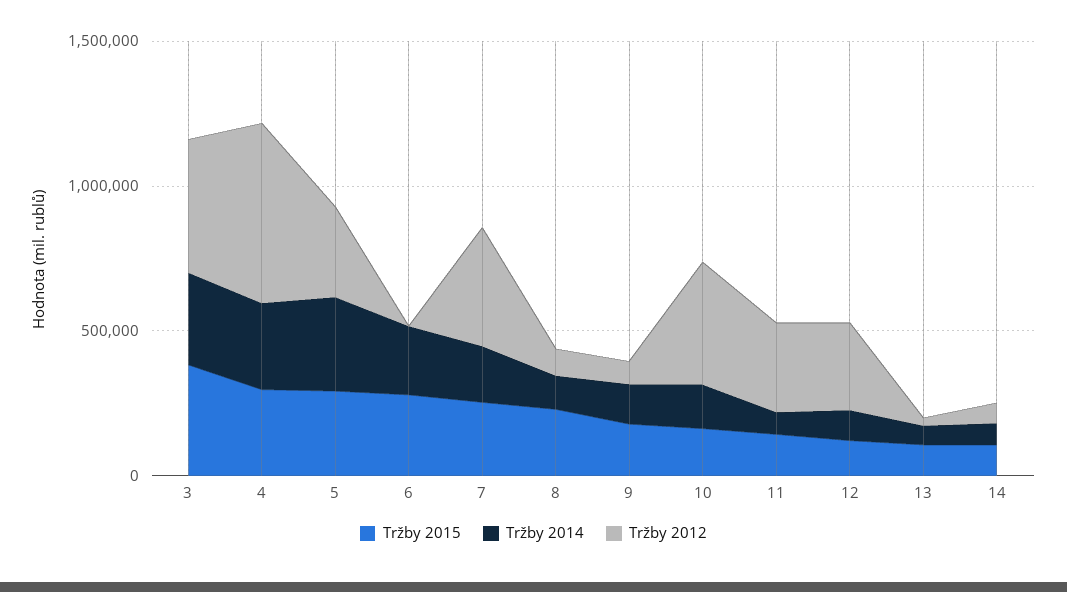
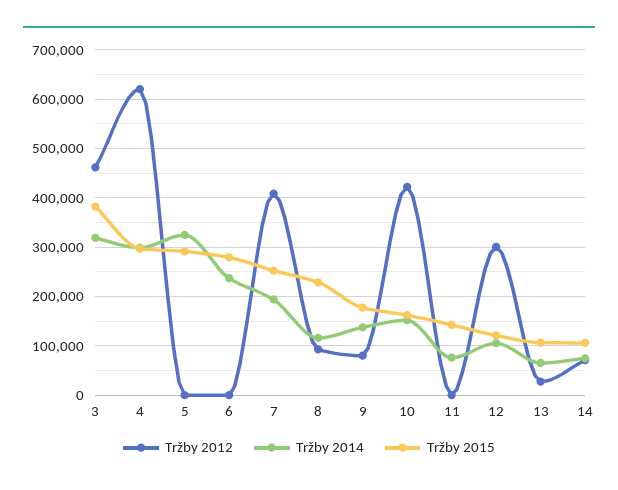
  {
    "Tržby 2015": {
      "3": 380000,
      "4": 300000,
      "5": 300000,
      "6": 280000,
      "7": 260000,
      "8": 220000,
      "9": 180000,
      "10": 160000,
      "11": 140000,
      "12": 120000,
      "13": 100000,
      "14": 100000
    },
    "Tržby 2014": {
      "3": 320000,
      "4": 300000,
      "5": 320000,
      "6": 240000,
      "7": 200000,
      "8": 120000,
      "9": 140000,
      "10": 160000,
      "11": 80000,
      "12": 100000,
      "13": 60000,
      "14": 80000
    },
    "Tržby 2012": {
      "3": 460000,
      "4": 620000,
-     "5": 300000,
+     "5": 0,
      "6": 0,
      "7": 400000,
      "8": 100000,
      "9": 80000,
      "10": 420000,
-     "11": 300000,
+     "11": 0,
      "12": 300000,
      "13": 20000,
      "14": 80000
    }
  }

